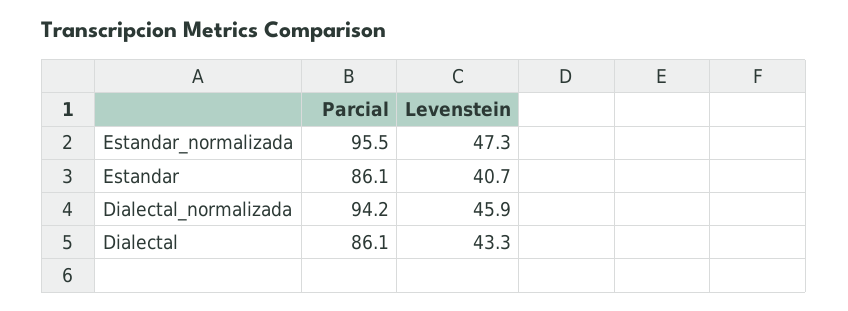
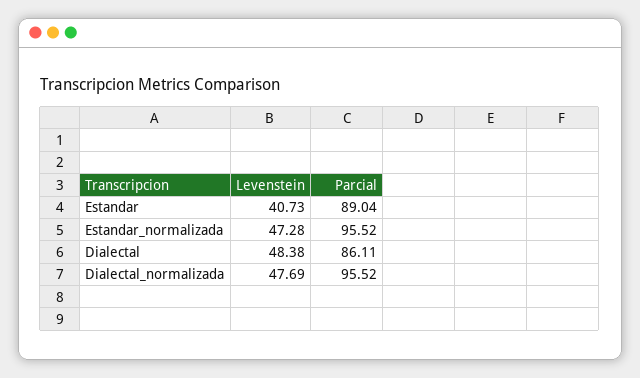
  {
    "Parcial": {
      "Estandar_normalizada": 95.52,
-     "Estandar": 86.1,
+     "Estandar": 89.04,
-     "Dialectal_normalizada": 94.2,
+     "Dialectal_normalizada": 95.52,
      "Dialectal": 86.11
    },
    "Levenstein": {
      "Estandar_normalizada": 47.28,
      "Estandar": 40.73,
-     "Dialectal_normalizada": 45.9,
+     "Dialectal_normalizada": 47.69,
-     "Dialectal": 43.3
+     "Dialectal": 48.38
    }
  }

